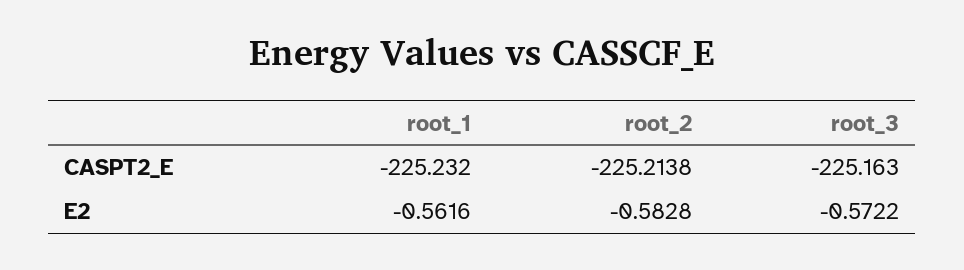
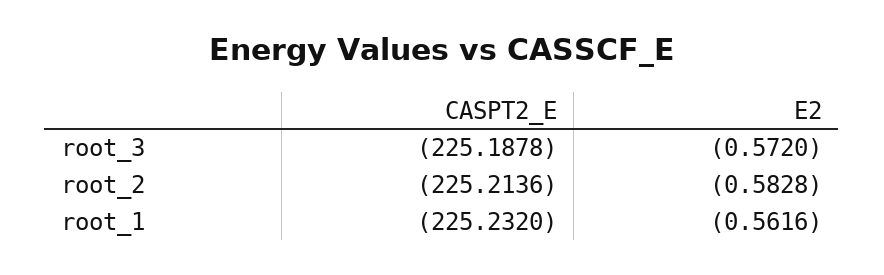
  {
    "root_1": {
      "CASPT2_E": -225.232,
      "E2": -0.5616
    },
    "root_2": {
-     "CASPT2_E": -225.2138,
+     "CASPT2_E": -225.2136,
      "E2": -0.5828
    },
    "root_3": {
-     "CASPT2_E": -225.163,
+     "CASPT2_E": -225.1878,
-     "E2": -0.5722
+     "E2": -0.572
    }
  }

